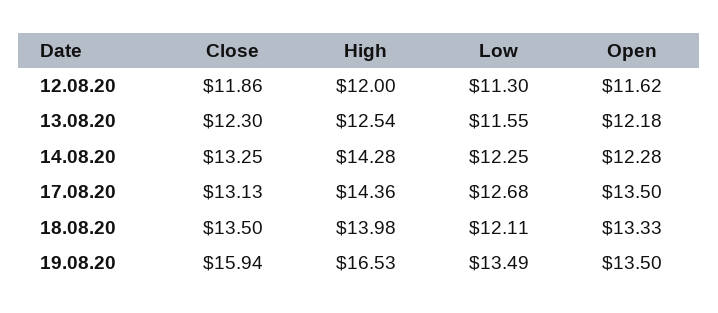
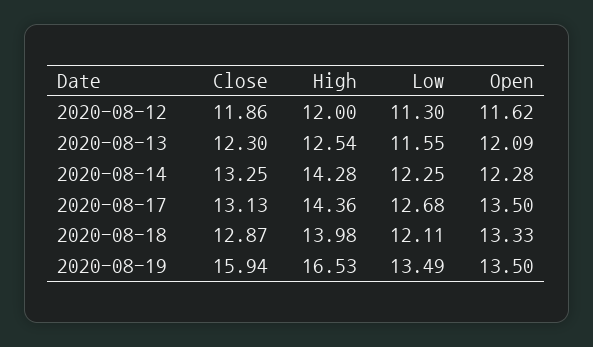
  {
    "Close": {
      "12.08.20": 11.86,
      "13.08.20": 12.3,
      "14.08.20": 13.25,
      "17.08.20": 13.13,
-     "18.08.20": 13.5,
+     "18.08.20": 12.87,
      "19.08.20": 15.94
    },
    "High": {
      "12.08.20": 12,
      "13.08.20": 12.54,
      "14.08.20": 14.28,
      "17.08.20": 14.36,
      "18.08.20": 13.98,
      "19.08.20": 16.53
    },
    "Low": {
      "12.08.20": 11.3,
      "13.08.20": 11.55,
      "14.08.20": 12.25,
      "17.08.20": 12.68,
      "18.08.20": 12.11,
      "19.08.20": 13.49
    },
    "Open": {
      "12.08.20": 11.62,
-     "13.08.20": 12.18,
+     "13.08.20": 12.09,
      "14.08.20": 12.28,
      "17.08.20": 13.5,
      "18.08.20": 13.33,
      "19.08.20": 13.5
    }
  }

